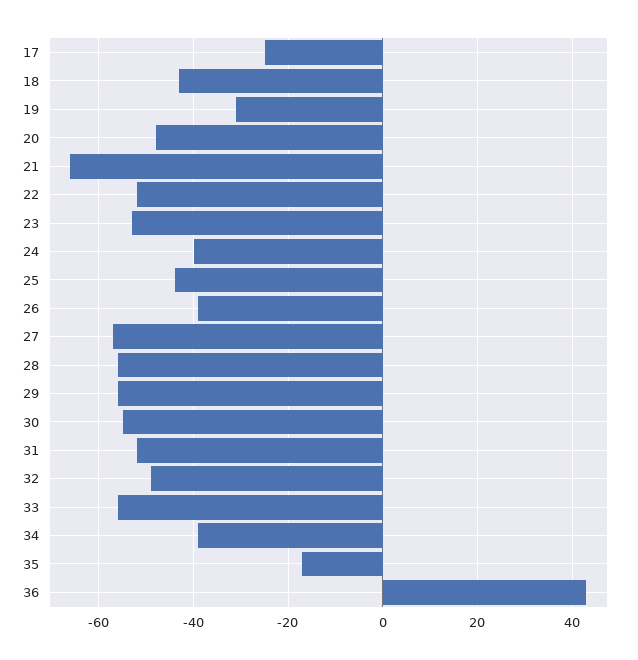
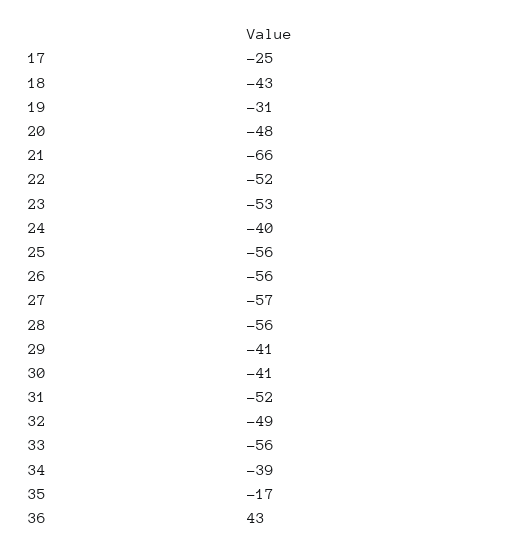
  {
    "17": -25,
    "18": -43,
    "19": -31,
    "20": -48,
    "21": -66,
    "22": -52,
    "23": -53,
    "24": -40,
-   "25": -45,
+   "25": -56,
-   "26": -40,
+   "26": -56,
    "27": -57,
    "28": -56,
-   "29": -55,
+   "29": -41,
-   "30": -55,
+   "30": -41,
    "31": -52,
    "32": -49,
    "33": -56,
    "34": -39,
    "35": -17,
    "36": 43
  }

